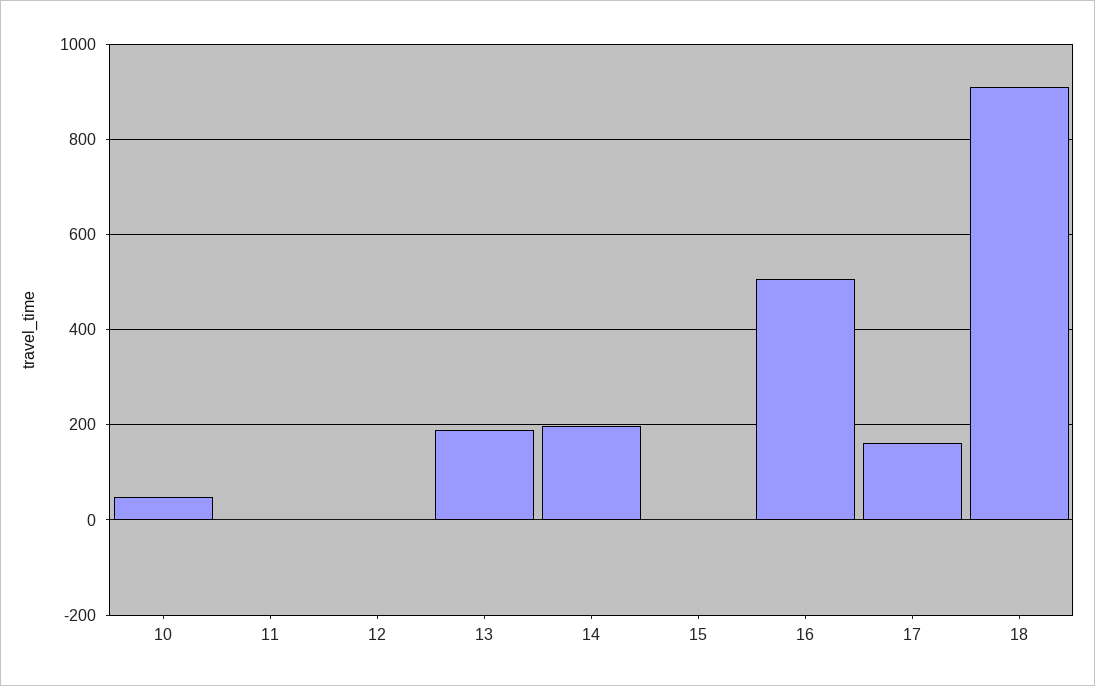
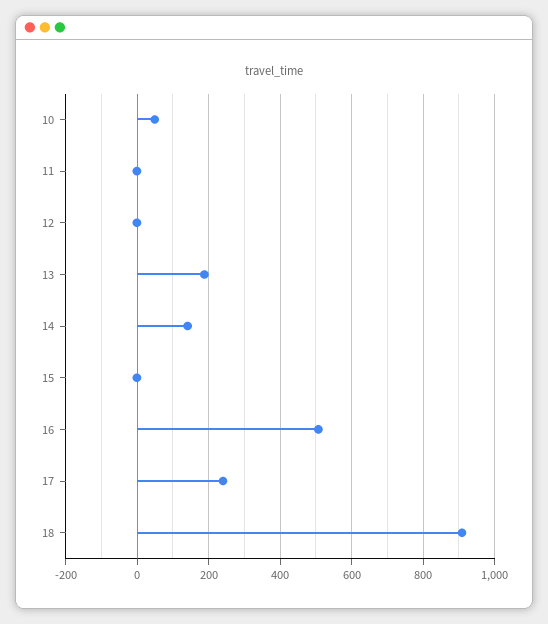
  {
    "10": 40,
    "11": 0,
    "12": 0,
    "13": 180,
-   "14": 200,
+   "14": 140,
    "15": 0,
    "16": 500,
-   "17": 160,
+   "17": 240,
    "18": 900
  }

